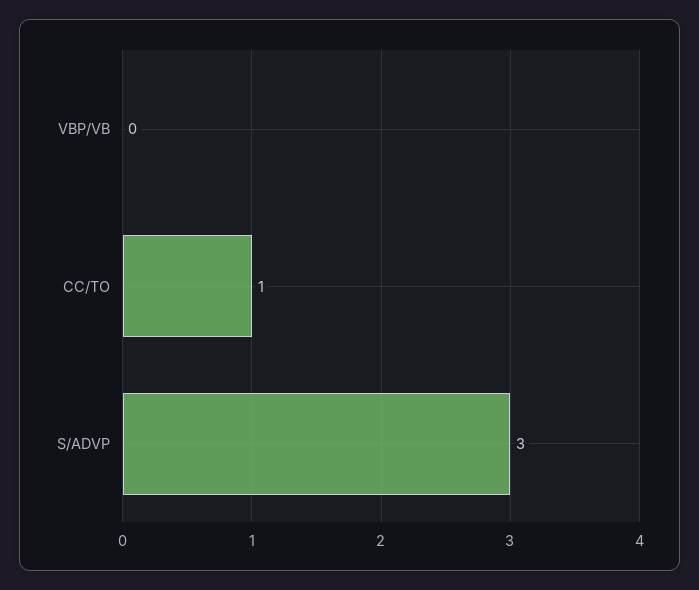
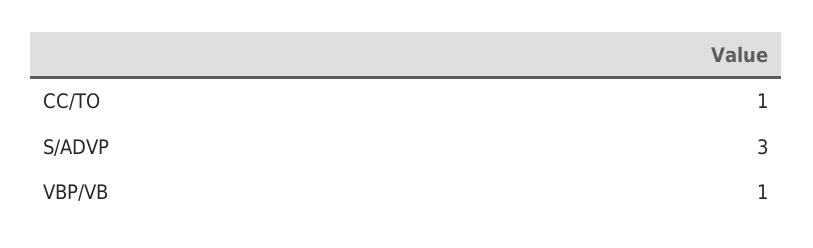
  {
-   "VBP/VB": 0,
+   "VBP/VB": 1,
    "CC/TO": 1,
    "S/ADVP": 3
  }

